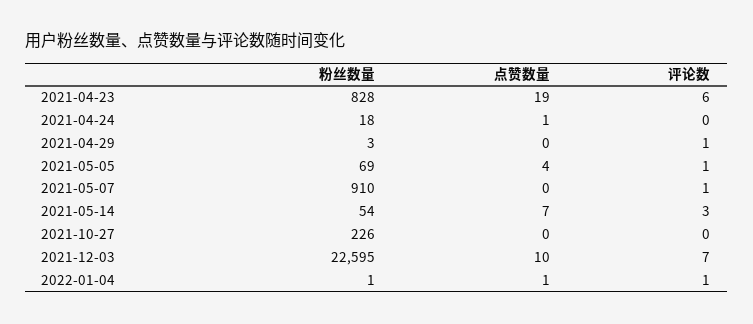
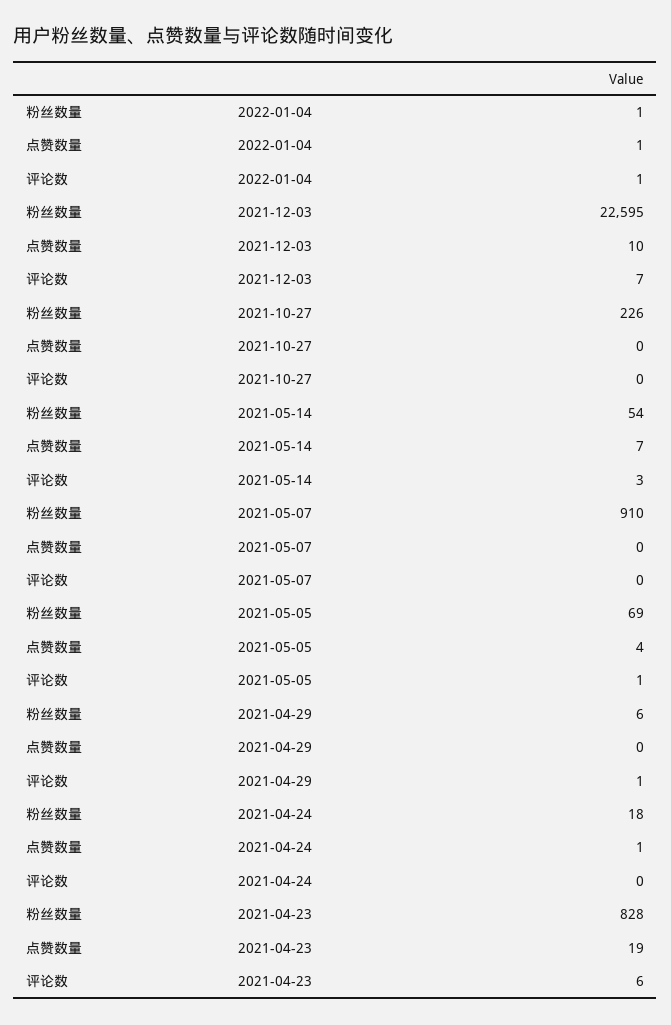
  {
    "粉丝数量": {
      "2021-04-23": 828,
      "2021-04-24": 18,
-     "2021-04-29": 3,
+     "2021-04-29": 6,
      "2021-05-05": 69,
      "2021-05-07": 910,
      "2021-05-14": 54,
      "2021-10-27": 226,
      "2021-12-03": 22595,
      "2022-01-04": 1
    },
    "点赞数量": {
      "2021-04-23": 19,
      "2021-04-24": 1,
      "2021-04-29": 0,
      "2021-05-05": 4,
      "2021-05-07": 0,
      "2021-05-14": 7,
      "2021-10-27": 0,
      "2021-12-03": 10,
      "2022-01-04": 1
    },
    "评论数": {
      "2021-04-23": 6,
      "2021-04-24": 0,
      "2021-04-29": 1,
      "2021-05-05": 1,
-     "2021-05-07": 1,
+     "2021-05-07": 0,
      "2021-05-14": 3,
      "2021-10-27": 0,
      "2021-12-03": 7,
      "2022-01-04": 1
    }
  }

